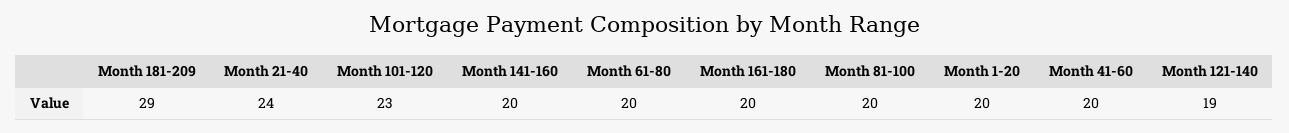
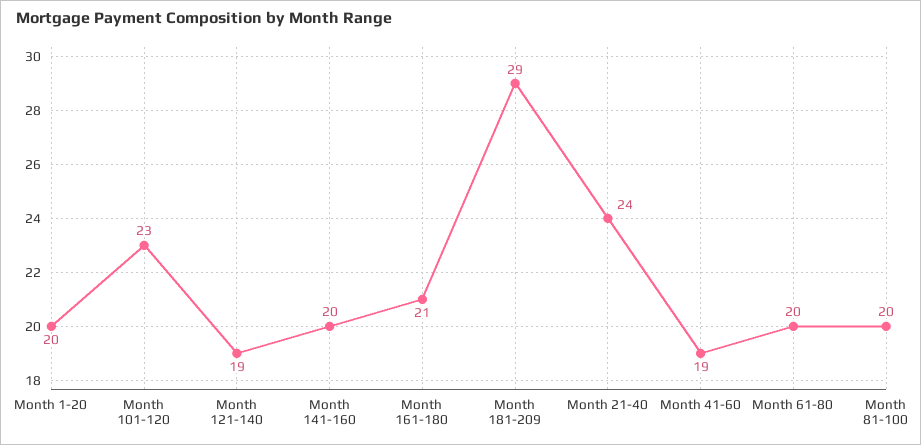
  {
    "Month 181-209": 29,
    "Month 21-40": 24,
    "Month 101-120": 23,
    "Month 141-160": 20,
    "Month 61-80": 20,
-   "Month 161-180": 20,
+   "Month 161-180": 21,
    "Month 81-100": 20,
    "Month 1-20": 20,
-   "Month 41-60": 20,
+   "Month 41-60": 19,
    "Month 121-140": 19
  }

